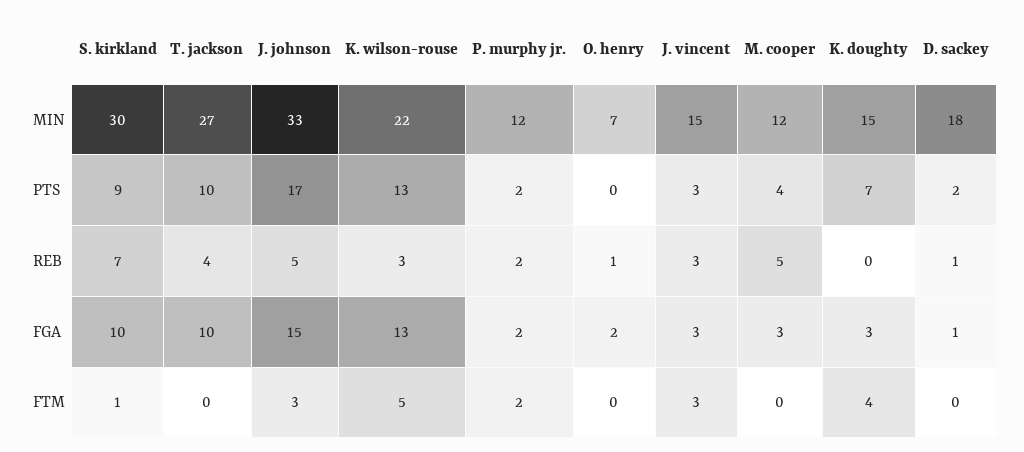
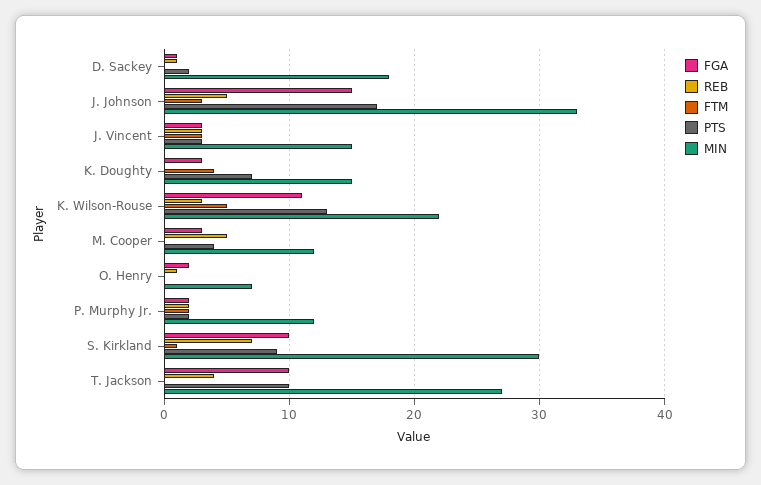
  {
    "MIN": {
      "S. kirkland": 30,
      "T. jackson": 27,
      "J. johnson": 33,
      "K. wilson-rouse": 22,
      "P. murphy jr.": 12,
      "O. henry": 7,
      "J. vincent": 15,
      "M. cooper": 12,
      "K. doughty": 15,
      "D. sackey": 18
    },
    "PTS": {
      "S. kirkland": 9,
      "T. jackson": 10,
      "J. johnson": 17,
      "K. wilson-rouse": 13,
      "P. murphy jr.": 2,
      "O. henry": 0,
      "J. vincent": 3,
      "M. cooper": 4,
      "K. doughty": 7,
      "D. sackey": 2
    },
    "REB": {
      "S. kirkland": 7,
      "T. jackson": 4,
      "J. johnson": 5,
      "K. wilson-rouse": 3,
      "P. murphy jr.": 2,
      "O. henry": 1,
      "J. vincent": 3,
      "M. cooper": 5,
      "K. doughty": 0,
      "D. sackey": 1
    },
    "FGA": {
      "S. kirkland": 10,
      "T. jackson": 10,
      "J. johnson": 15,
-     "K. wilson-rouse": 13,
+     "K. wilson-rouse": 11,
      "P. murphy jr.": 2,
      "O. henry": 2,
      "J. vincent": 3,
      "M. cooper": 3,
      "K. doughty": 3,
      "D. sackey": 1
    },
    "FTM": {
      "S. kirkland": 1,
      "T. jackson": 0,
      "J. johnson": 3,
      "K. wilson-rouse": 5,
      "P. murphy jr.": 2,
      "O. henry": 0,
      "J. vincent": 3,
      "M. cooper": 0,
      "K. doughty": 4,
      "D. sackey": 0
    }
  }

